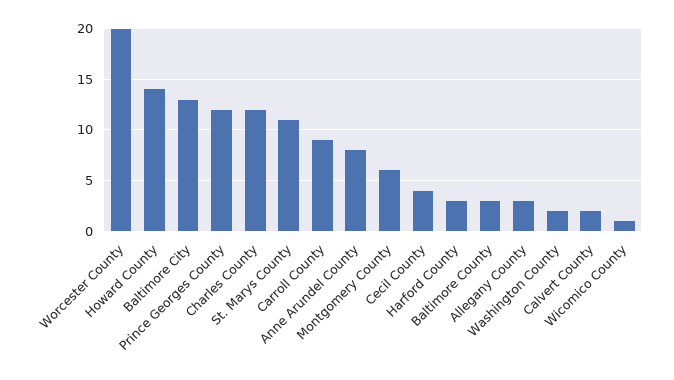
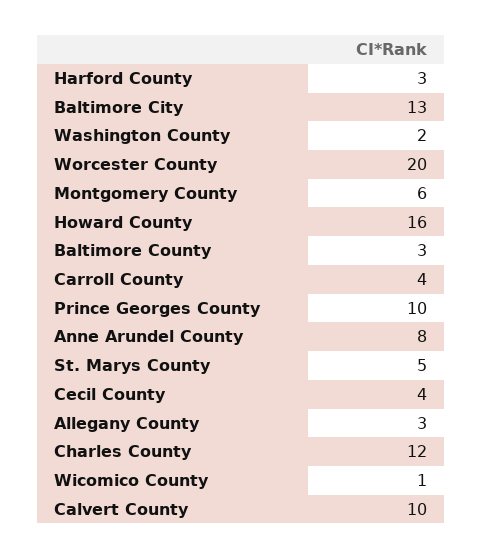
  {
    "Worcester County": 20,
-   "Howard County": 14,
+   "Howard County": 16,
    "Baltimore City": 13,
-   "Prince Georges County": 12,
+   "Prince Georges County": 10,
    "Charles County": 12,
-   "St. Marys County": 11,
+   "St. Marys County": 5,
-   "Carroll County": 9,
+   "Carroll County": 4,
    "Anne Arundel County": 8,
    "Montgomery County": 6,
    "Cecil County": 4,
    "Harford County": 3,
    "Baltimore County": 3,
    "Allegany County": 3,
    "Washington County": 2,
-   "Calvert County": 2,
+   "Calvert County": 10,
    "Wicomico County": 1
  }

